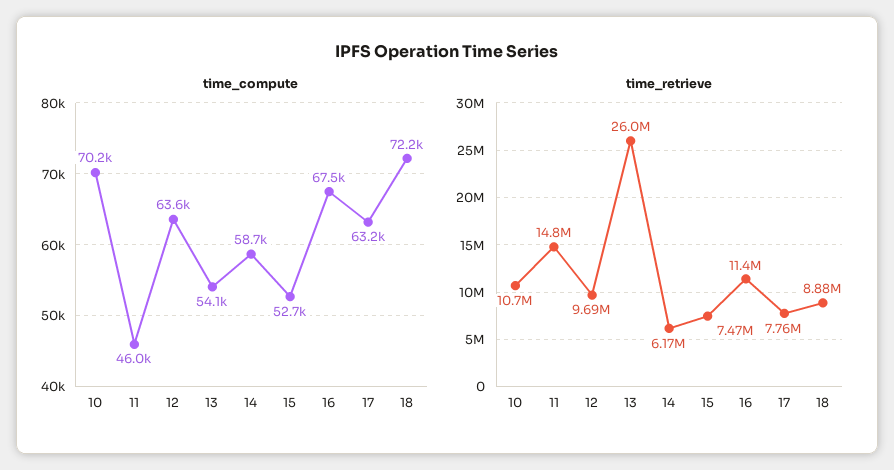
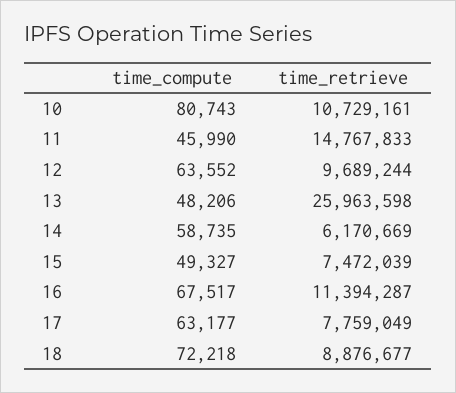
  {
    "time_compute": {
-     "10": 70200,
+     "10": 80743,
      "11": 45990,
      "12": 63552,
-     "13": 54100,
+     "13": 48206,
      "14": 58735,
-     "15": 52700,
+     "15": 49327,
      "16": 67517,
      "17": 63177,
      "18": 72218
    },
    "time_retrieve": {
      "10": 10729161,
      "11": 14767833,
      "12": 9689244,
      "13": 25963598,
      "14": 6170669,
      "15": 7472039,
      "16": 11394287,
      "17": 7759049,
      "18": 8876677
    }
  }

